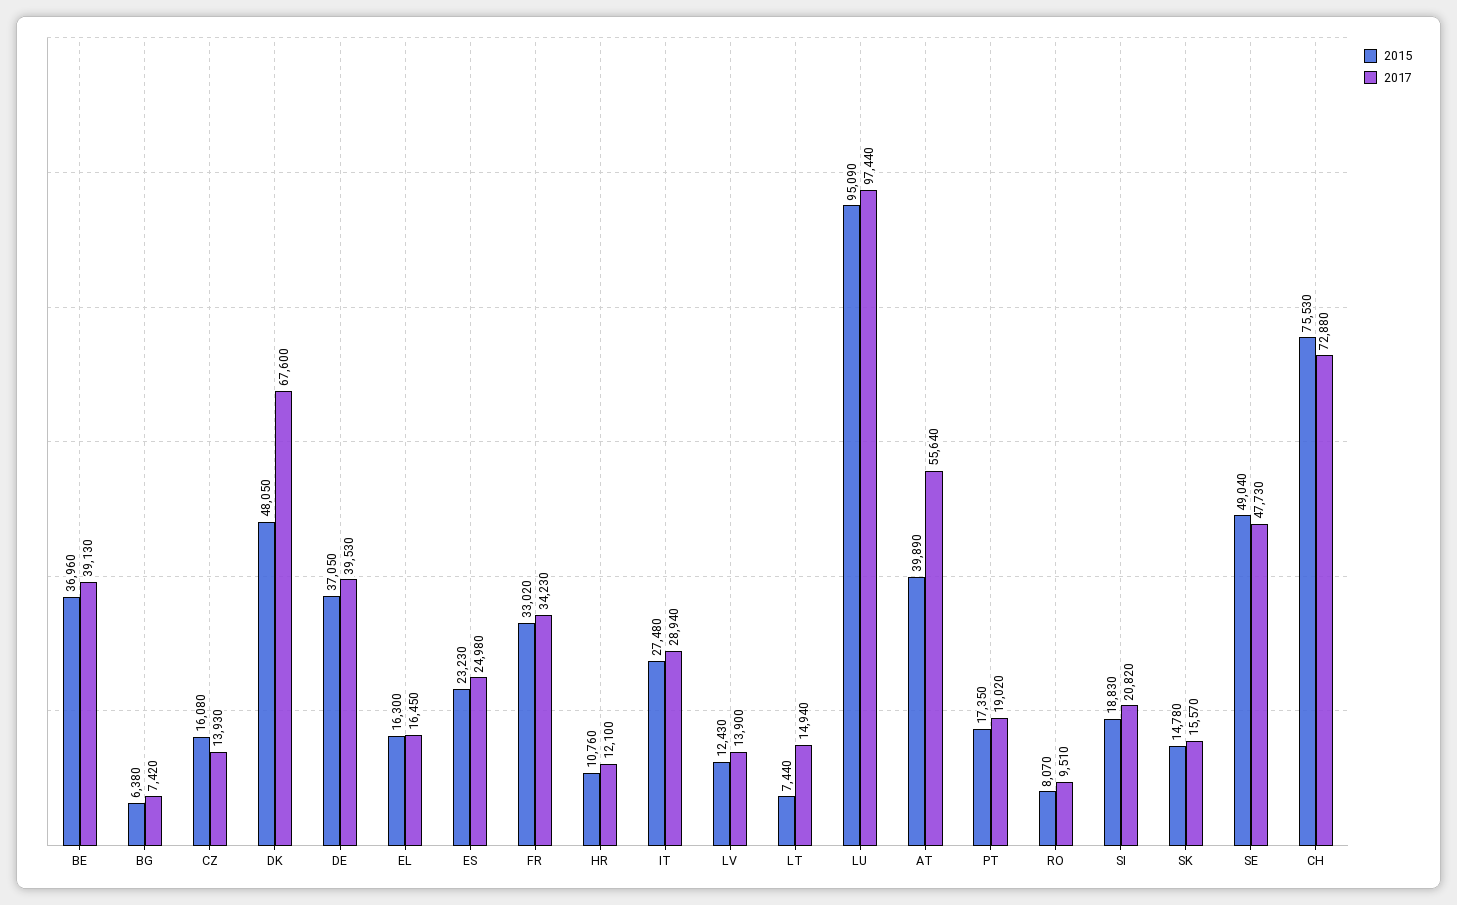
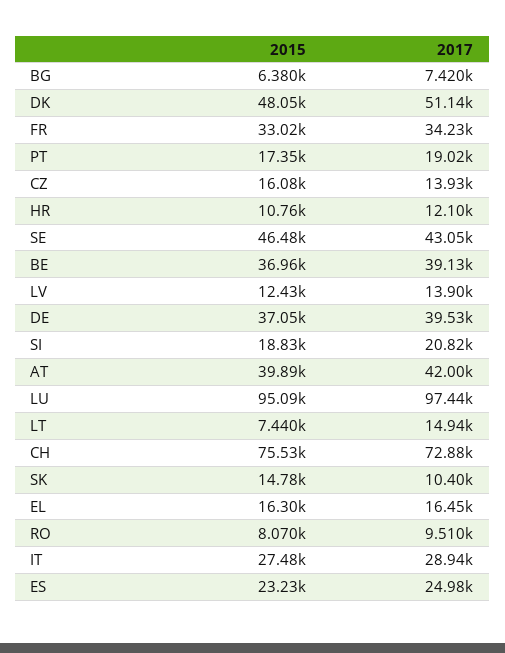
  {
    "2015": {
      "BE": 36960,
      "BG": 6380,
      "CZ": 16080,
      "DK": 48050,
      "DE": 37050,
      "EL": 16300,
      "ES": 23230,
      "FR": 33020,
      "HR": 10760,
      "IT": 27480,
      "LV": 12430,
      "LT": 7440,
      "LU": 95090,
      "AT": 39890,
      "PT": 17350,
      "RO": 8070,
      "SI": 18830,
      "SK": 14780,
-     "SE": 49040,
+     "SE": 46480,
      "CH": 75530
    },
    "2017": {
      "BE": 39130,
      "BG": 7420,
      "CZ": 13930,
-     "DK": 67600,
+     "DK": 51140,
      "DE": 39530,
      "EL": 16450,
      "ES": 24980,
      "FR": 34230,
      "HR": 12100,
      "IT": 28940,
      "LV": 13900,
      "LT": 14940,
      "LU": 97440,
-     "AT": 55640,
+     "AT": 42000,
      "PT": 19020,
      "RO": 9510,
      "SI": 20820,
-     "SK": 15570,
+     "SK": 10400,
-     "SE": 47730,
+     "SE": 43050,
      "CH": 72880
    }
  }

